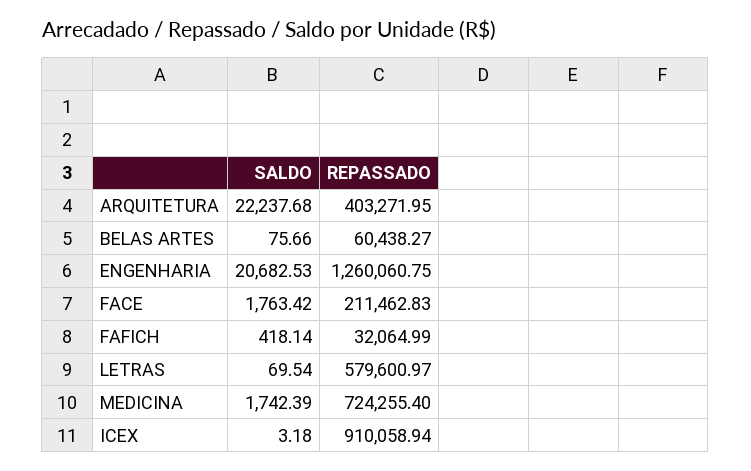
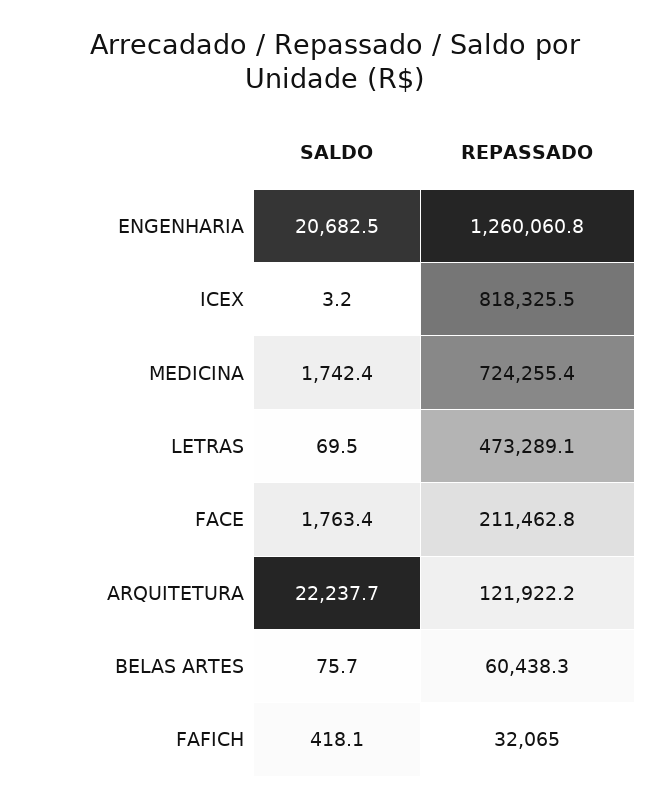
  {
    "SALDO": {
      "ARQUITETURA": 22237.68,
      "BELAS ARTES": 75.66,
      "ENGENHARIA": 20682.53,
      "FACE": 1763.42,
      "FAFICH": 418.14,
      "LETRAS": 69.54,
      "MEDICINA": 1742.39,
      "ICEX": 3.18
    },
    "REPASSADO": {
-     "ARQUITETURA": 403271.95,
+     "ARQUITETURA": 121922.2,
      "BELAS ARTES": 60438.27,
      "ENGENHARIA": 1260060.75,
      "FACE": 211462.83,
      "FAFICH": 32064.99,
-     "LETRAS": 579600.97,
+     "LETRAS": 473289.1,
      "MEDICINA": 724255.4,
-     "ICEX": 910058.94
+     "ICEX": 818325.5
    }
  }

